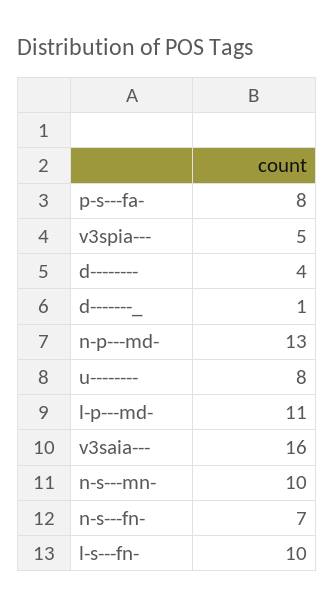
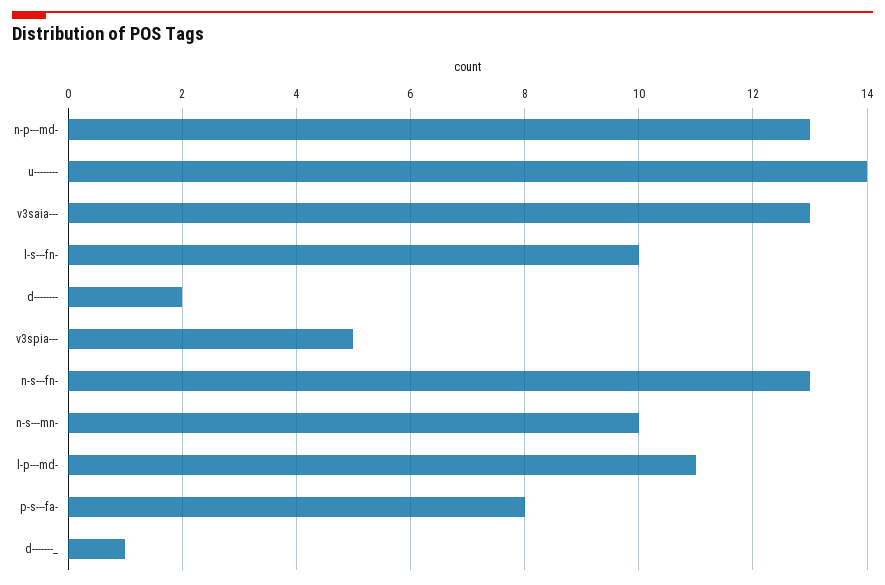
  {
    "p-s---fa-": 8,
    "v3spia---": 5,
-   "d--------": 4,
+   "d--------": 2,
    "d-------_": 1,
    "n-p---md-": 13,
-   "u--------": 8,
+   "u--------": 14,
    "l-p---md-": 11,
-   "v3saia---": 16,
+   "v3saia---": 13,
    "n-s---mn-": 10,
-   "n-s---fn-": 7,
+   "n-s---fn-": 13,
    "l-s---fn-": 10
  }

